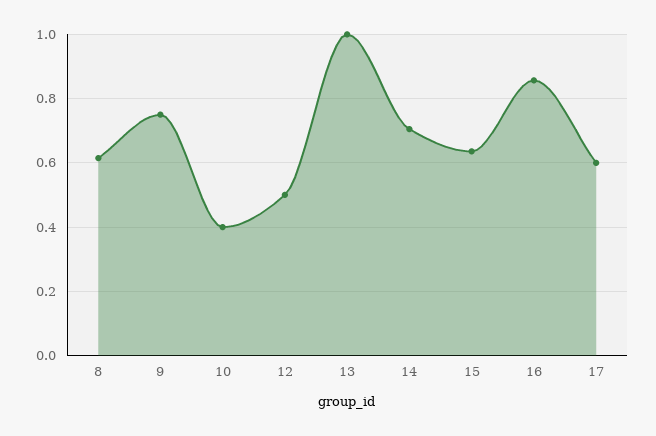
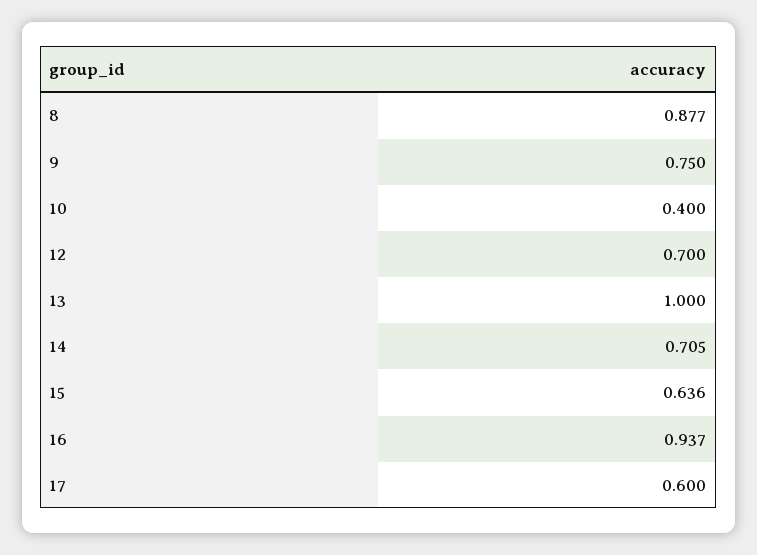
  {
-   "8": 0.62,
+   "8": 0.877,
    "9": 0.75,
    "10": 0.4,
-   "12": 0.5,
+   "12": 0.7,
    "13": 1,
    "14": 0.705,
    "15": 0.636,
-   "16": 0.86,
+   "16": 0.937,
    "17": 0.6
  }

